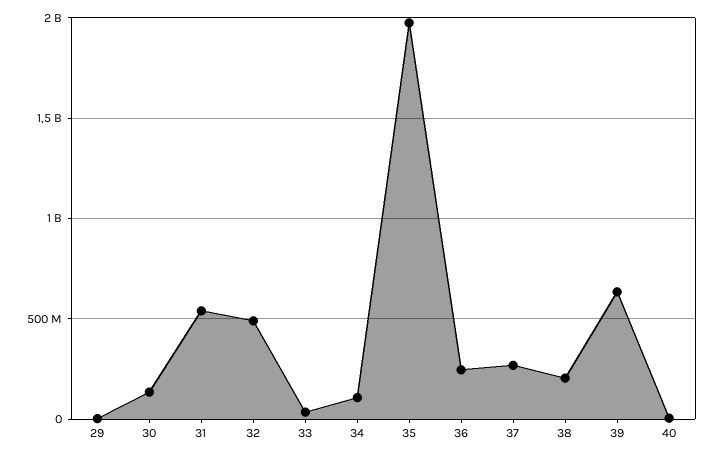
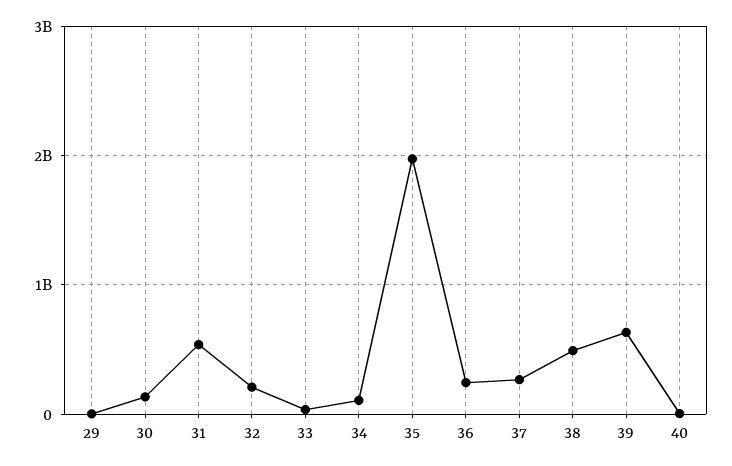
  {
    "29": 0,
    "30": 150000000,
    "31": 550000000,
-   "32": 500000000,
+   "32": 200000000,
    "33": 50000000,
    "34": 100000000,
    "35": 1950000000,
    "36": 250000000,
    "37": 250000000,
-   "38": 200000000,
+   "38": 500000000,
    "39": 650000000,
    "40": 0
  }

